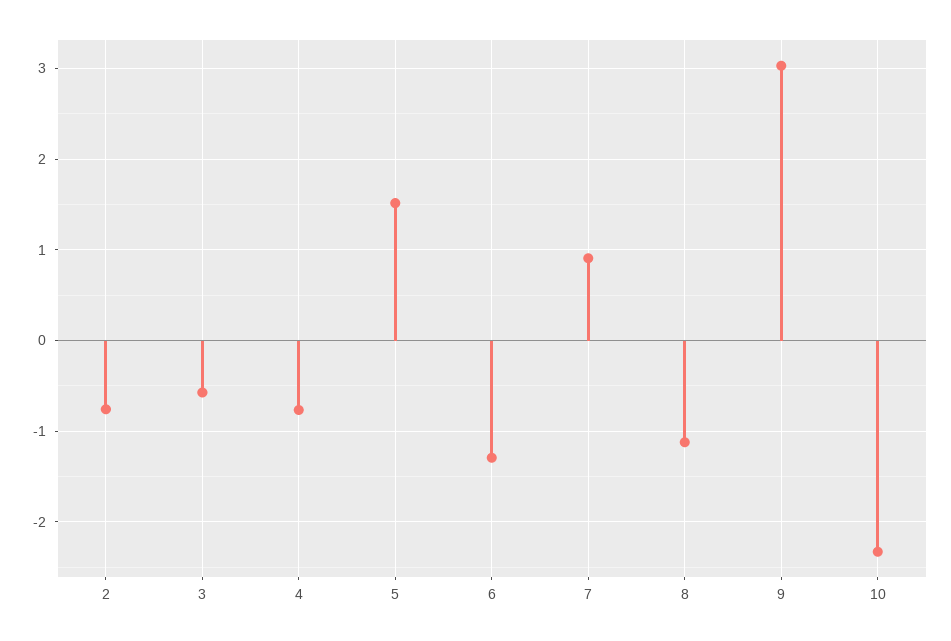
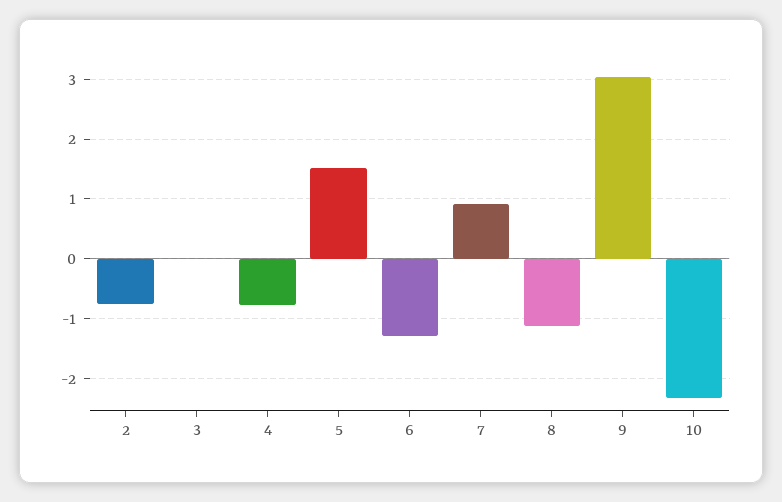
  {
    "2": -0.8,
-   "3": -0.6,
+   "3": 0,
    "4": -0.8,
    "5": 1.5,
    "6": -1.3,
    "7": 0.9,
    "8": -1.1,
    "9": 3,
    "10": -2.3
  }

